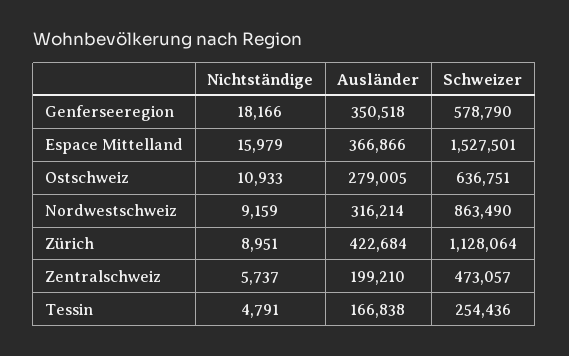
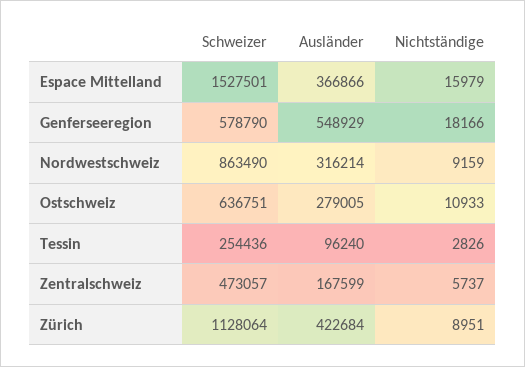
  {
    "Nichtständige": {
      "Genferseeregion": 18166,
      "Espace Mittelland": 15979,
      "Ostschweiz": 10933,
      "Nordwestschweiz": 9159,
      "Zürich": 8951,
      "Zentralschweiz": 5737,
-     "Tessin": 4791
+     "Tessin": 2826
    },
    "Ausländer": {
-     "Genferseeregion": 350518,
+     "Genferseeregion": 548929,
      "Espace Mittelland": 366866,
      "Ostschweiz": 279005,
      "Nordwestschweiz": 316214,
      "Zürich": 422684,
-     "Zentralschweiz": 199210,
+     "Zentralschweiz": 167599,
-     "Tessin": 166838
+     "Tessin": 96240
    },
    "Schweizer": {
      "Genferseeregion": 578790,
      "Espace Mittelland": 1527501,
      "Ostschweiz": 636751,
      "Nordwestschweiz": 863490,
      "Zürich": 1128064,
      "Zentralschweiz": 473057,
      "Tessin": 254436
    }
  }

